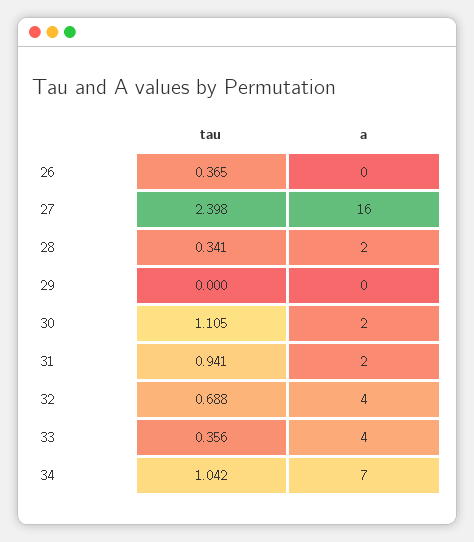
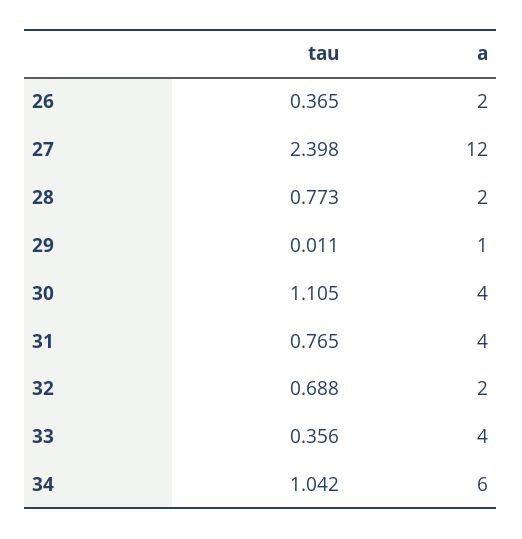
  {
    "tau": {
      "26": 0.365,
      "27": 2.398,
-     "28": 0.341,
+     "28": 0.773,
-     "29": 0,
+     "29": 0.011,
      "30": 1.105,
-     "31": 0.941,
+     "31": 0.765,
      "32": 0.688,
      "33": 0.356,
      "34": 1.042
    },
    "a": {
-     "26": 0,
+     "26": 2,
-     "27": 16,
+     "27": 12,
      "28": 2,
-     "29": 0,
+     "29": 1,
-     "30": 2,
+     "30": 4,
-     "31": 2,
+     "31": 4,
-     "32": 4,
+     "32": 2,
      "33": 4,
-     "34": 7
+     "34": 6
    }
  }

